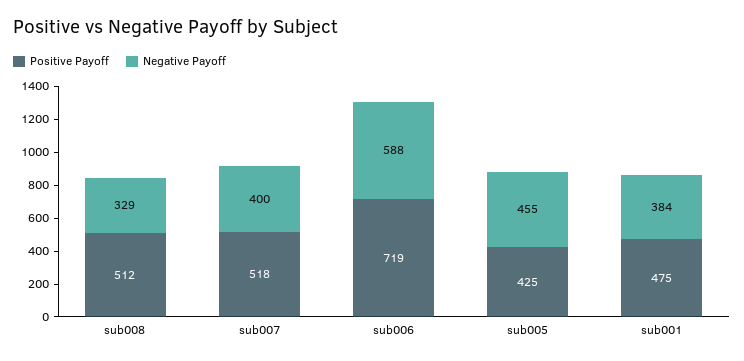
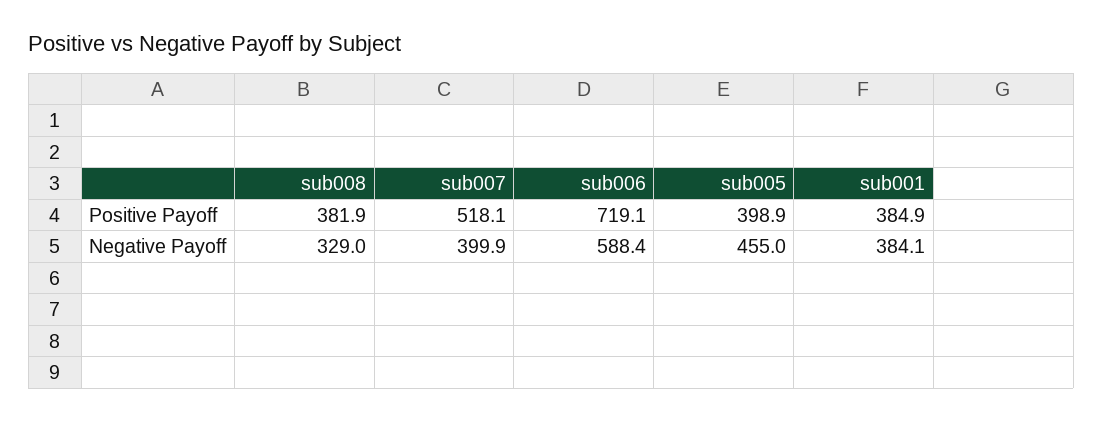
  {
    "Positive Payoff": {
-     "sub008": 512,
+     "sub008": 381.9,
      "sub007": 518.1,
      "sub006": 719.1,
-     "sub005": 425,
+     "sub005": 398.9,
-     "sub001": 475
+     "sub001": 384.9
    },
    "Negative Payoff": {
      "sub008": 329,
      "sub007": 399.9,
      "sub006": 588.4,
      "sub005": 455,
      "sub001": 384.1
    }
  }

